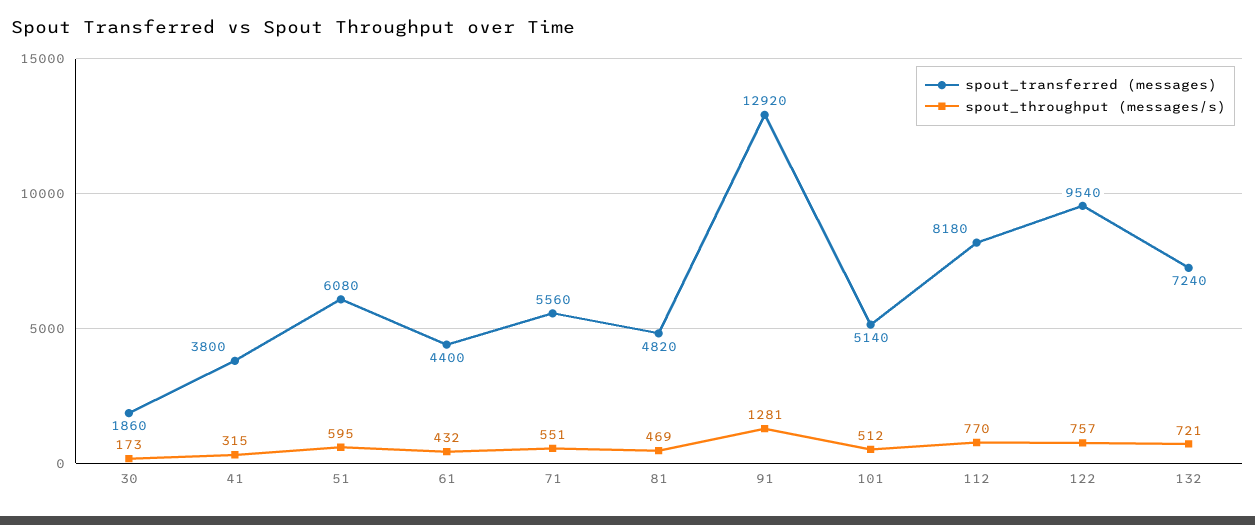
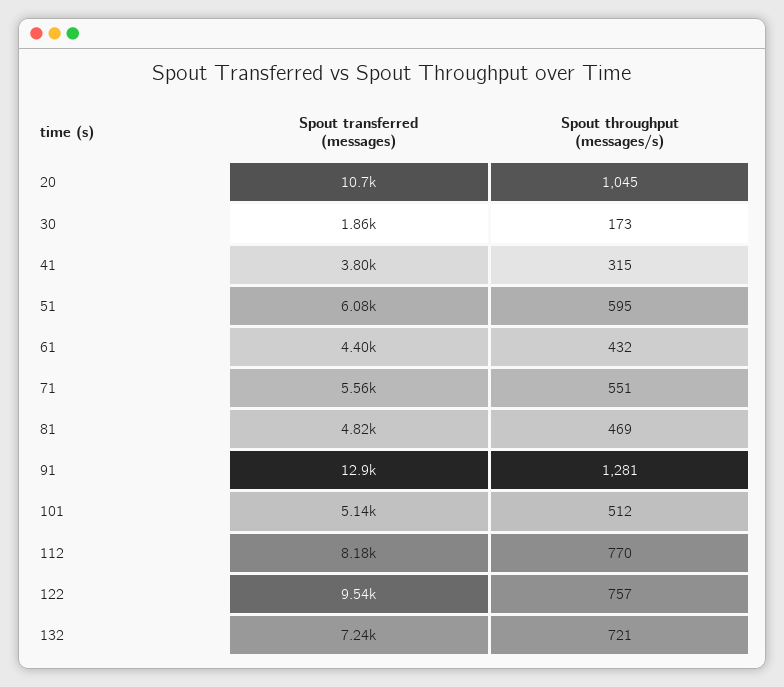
  {
    "spout_transferred (messages)": {
      "30": 1860,
      "41": 3800,
      "51": 6080,
      "61": 4400,
      "71": 5560,
      "81": 4820,
      "91": 12920,
      "101": 5140,
      "112": 8180,
      "122": 9540,
-     "132": 7240
+     "132": 7240,
+     "20": 10700
    },
    "spout_throughput (messages/s)": {
      "30": 173,
      "41": 315,
      "51": 595,
      "61": 432,
      "71": 551,
      "81": 469,
      "91": 1281,
      "101": 512,
      "112": 770,
      "122": 757,
-     "132": 721
+     "132": 721,
+     "20": 1045
    }
  }

